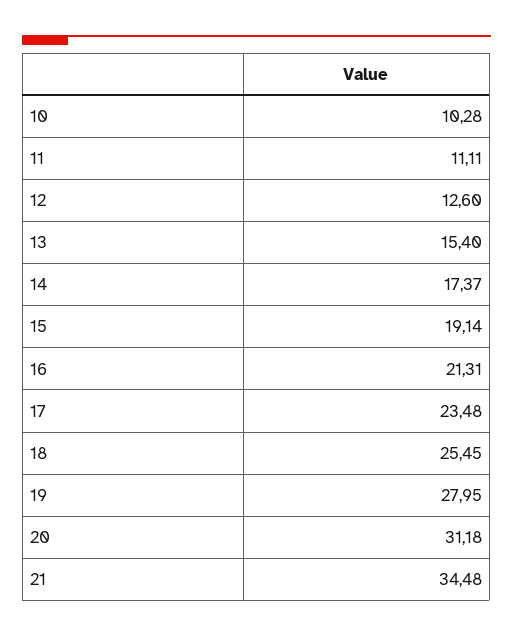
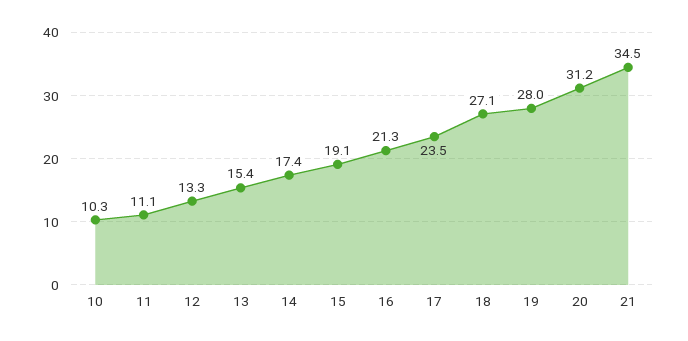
  {
    "10": 10.28,
    "11": 11.11,
-   "12": 12.6,
+   "12": 13.3,
    "13": 15.4,
    "14": 17.37,
    "15": 19.14,
    "16": 21.31,
    "17": 23.48,
-   "18": 25.45,
+   "18": 27.1,
    "19": 27.95,
    "20": 31.18,
    "21": 34.48
  }

